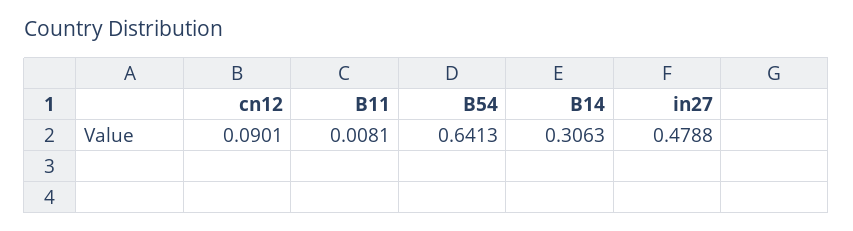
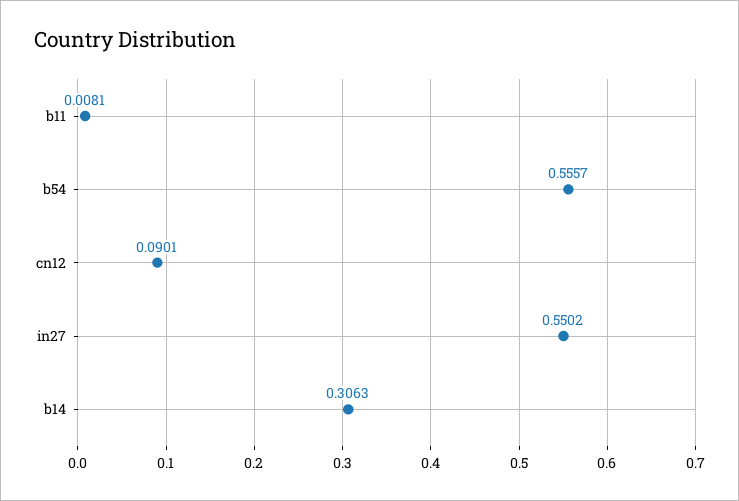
  {
    "cn12": 0.0901,
    "B11": 0.0081,
-   "B54": 0.6413,
+   "B54": 0.5557,
    "B14": 0.3063,
-   "in27": 0.4788
+   "in27": 0.5502
  }

